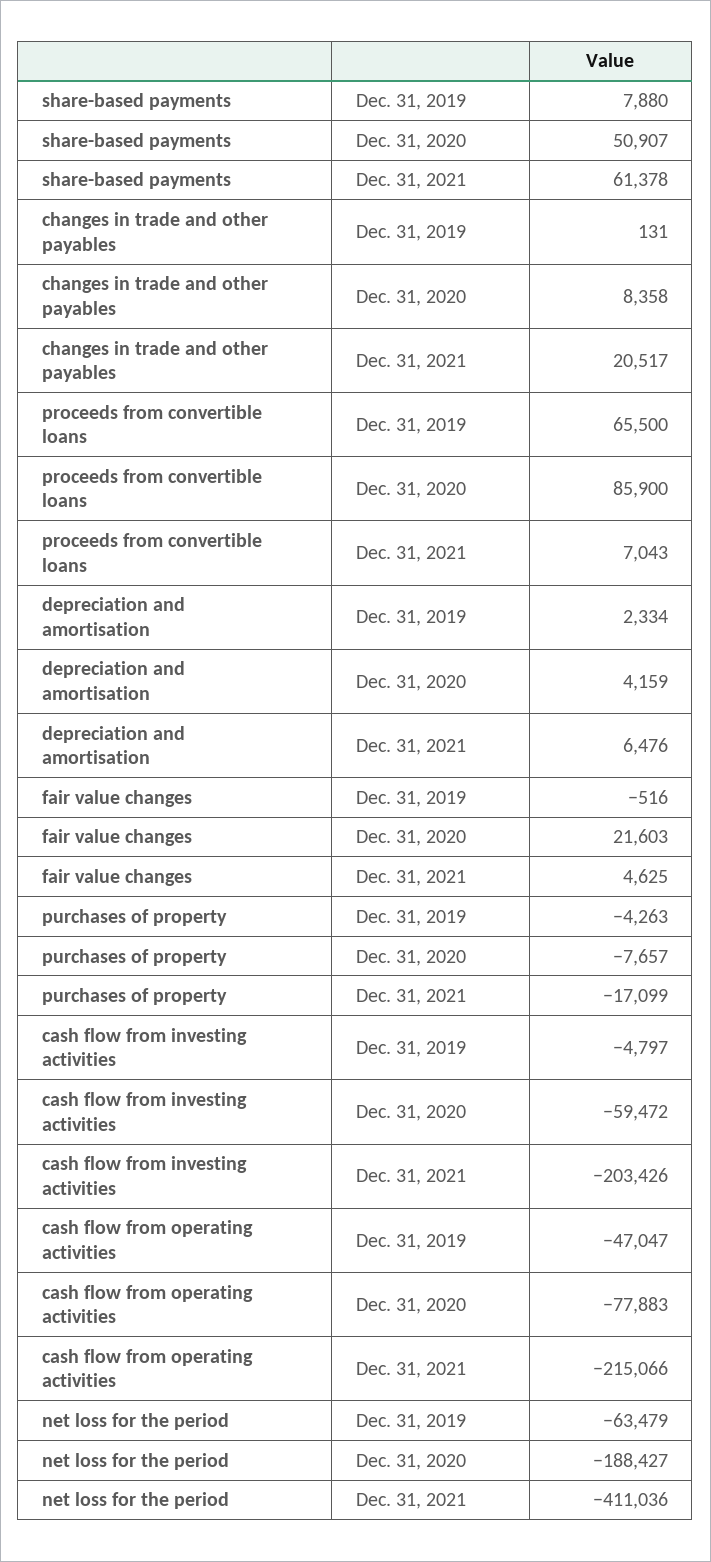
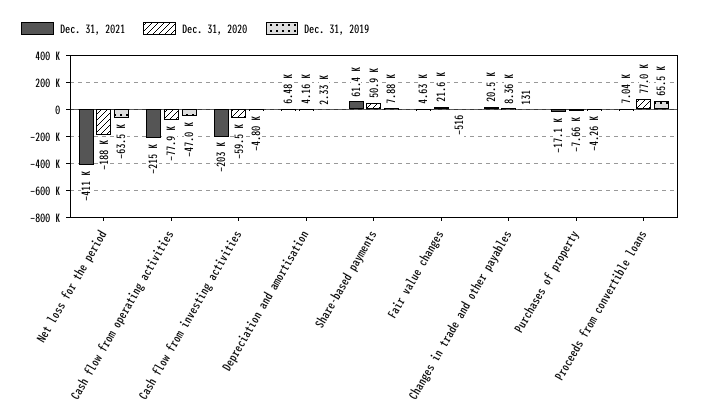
  {
    "Dec. 31, 2019": {
      "share-based payments": 7880,
      "changes in trade and other payables": 131,
      "proceeds from convertible loans": 65500,
      "depreciation and amortisation": 2334,
      "fair value changes": -516,
      "purchases of property": -4263,
      "cash flow from investing activities": -4797,
      "cash flow from operating activities": -47047,
      "net loss for the period": -63479
    },
    "Dec. 31, 2020": {
      "share-based payments": 50907,
      "changes in trade and other payables": 8358,
-     "proceeds from convertible loans": 85900,
+     "proceeds from convertible loans": 77000,
      "depreciation and amortisation": 4159,
      "fair value changes": 21603,
      "purchases of property": -7657,
      "cash flow from investing activities": -59472,
      "cash flow from operating activities": -77883,
      "net loss for the period": -188427
    },
    "Dec. 31, 2021": {
      "share-based payments": 61378,
      "changes in trade and other payables": 20517,
      "proceeds from convertible loans": 7043,
      "depreciation and amortisation": 6476,
      "fair value changes": 4625,
      "purchases of property": -17099,
      "cash flow from investing activities": -203426,
      "cash flow from operating activities": -215066,
      "net loss for the period": -411036
    }
  }

